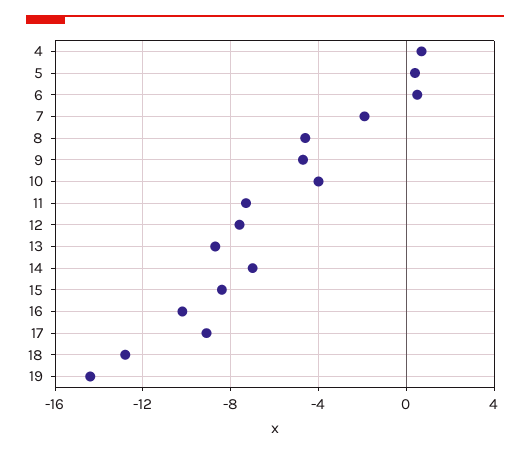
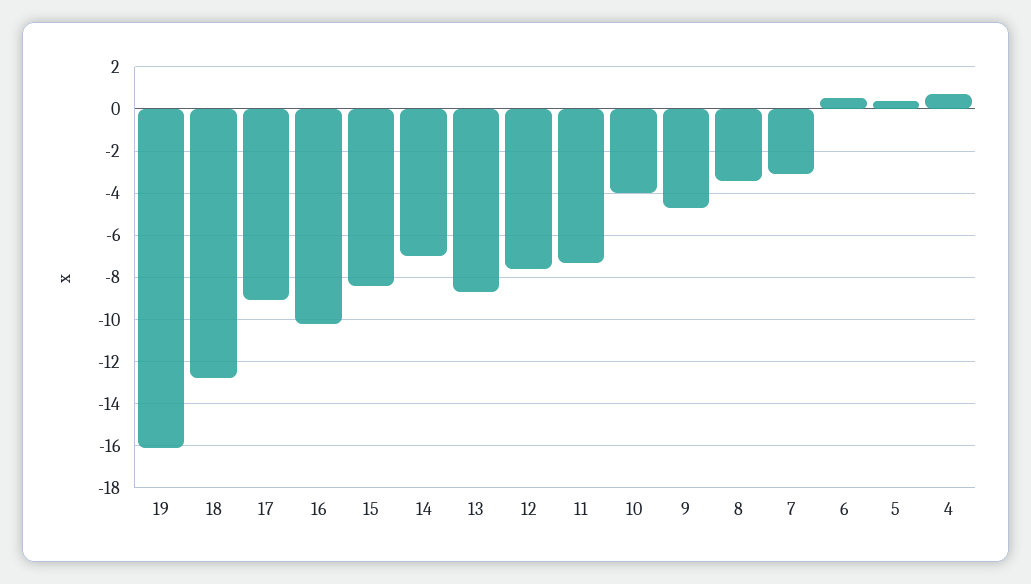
  {
    "4": 0.5,
    "5": 0.5,
    "6": 0.5,
-   "7": -2,
+   "7": -3,
-   "8": -4.5,
+   "8": -3.5,
    "9": -4.5,
    "10": -4,
    "11": -7.5,
    "12": -7.5,
    "13": -8.5,
    "14": -7,
    "15": -8.5,
    "16": -10,
    "17": -9,
    "18": -13,
-   "19": -14.5
+   "19": -16
  }

